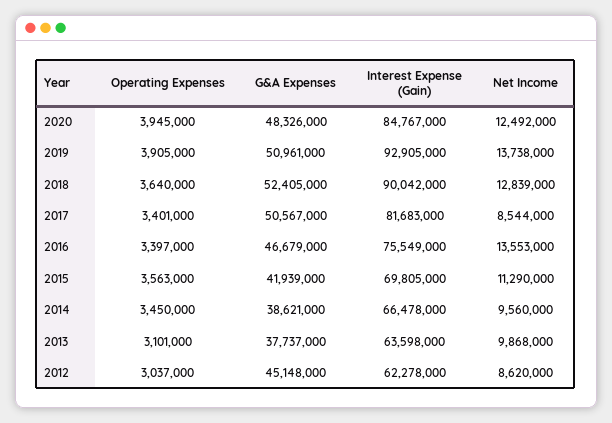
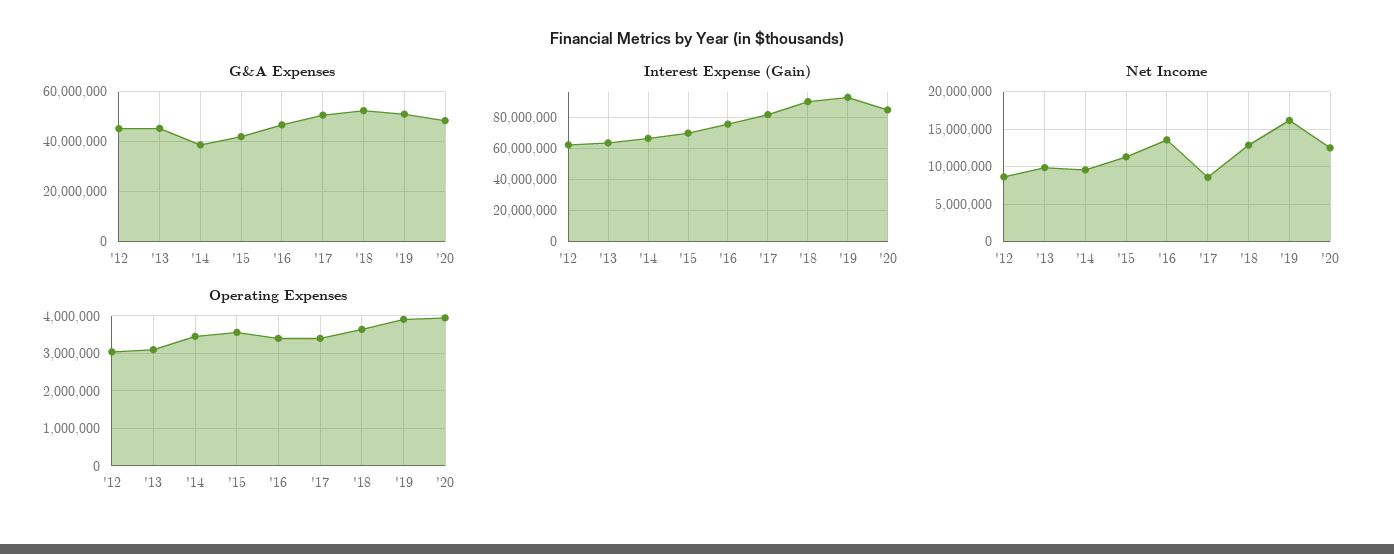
  {
    "Operating Expenses": {
      "2020": 3945000,
      "2019": 3905000,
      "2018": 3640000,
      "2017": 3401000,
      "2016": 3397000,
      "2015": 3563000,
      "2014": 3450000,
      "2013": 3101000,
      "2012": 3037000
    },
    "G&A Expenses": {
      "2020": 48326000,
      "2019": 50961000,
      "2018": 52405000,
      "2017": 50567000,
      "2016": 46679000,
      "2015": 41939000,
      "2014": 38621000,
-     "2013": 37737000,
+     "2013": 45000000,
      "2012": 45148000
    },
    "Interest Expense (Gain)": {
      "2020": 84767000,
      "2019": 92905000,
      "2018": 90042000,
      "2017": 81683000,
      "2016": 75549000,
      "2015": 69805000,
      "2014": 66478000,
      "2013": 63598000,
      "2012": 62278000
    },
    "Net Income": {
      "2020": 12492000,
-     "2019": 13738000,
+     "2019": 16000000,
      "2018": 12839000,
      "2017": 8544000,
      "2016": 13553000,
      "2015": 11290000,
      "2014": 9560000,
      "2013": 9868000,
      "2012": 8620000
    }
  }

